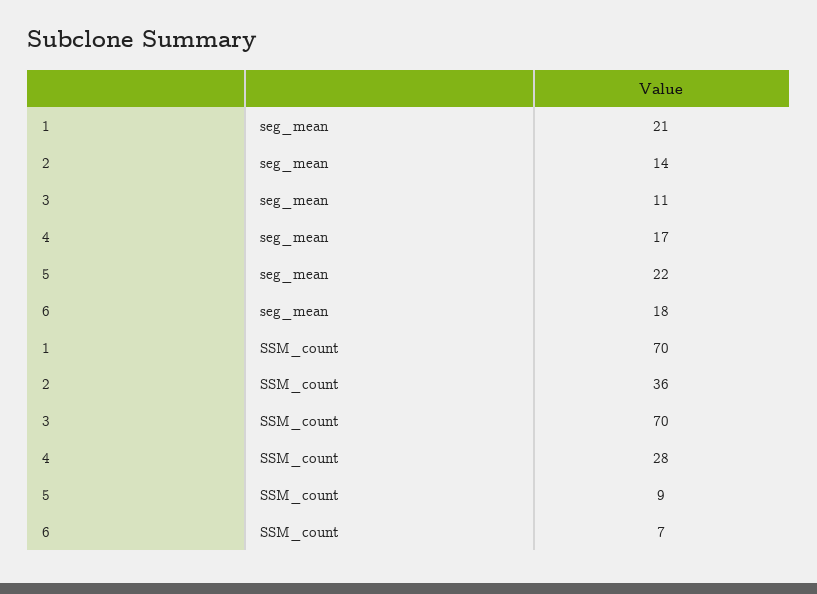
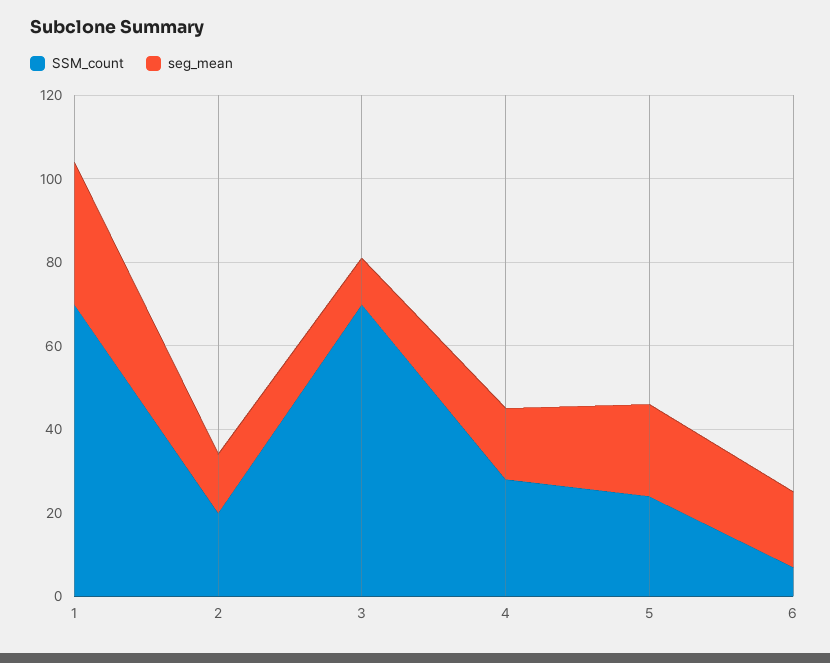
  {
    "seg_mean": {
-     "1": 21,
+     "1": 35,
      "2": 14,
      "3": 11,
      "4": 17,
      "5": 22,
      "6": 18
    },
    "SSM_count": {
      "1": 70,
-     "2": 36,
+     "2": 20,
      "3": 70,
      "4": 28,
-     "5": 9,
+     "5": 25,
      "6": 7
    }
  }

